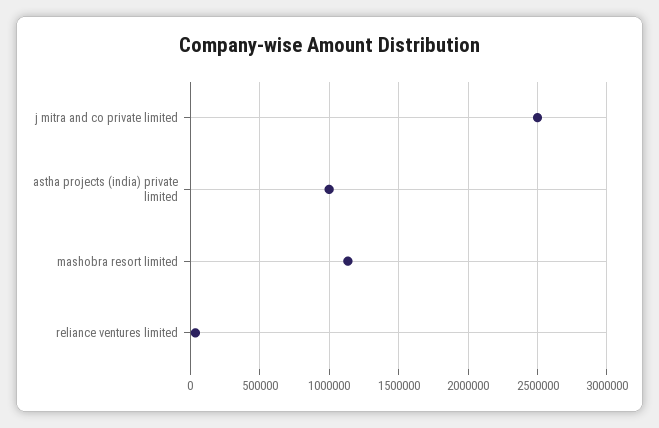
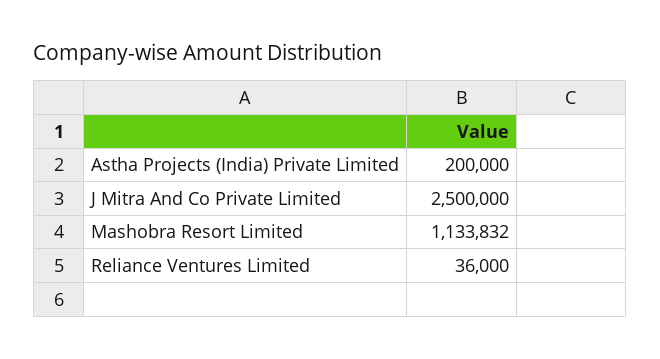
  {
    "j mitra and co private limited": 2500000,
-   "astha projects (india) private limited": 1000000,
+   "astha projects (india) private limited": 200000,
    "mashobra resort limited": 1133832,
    "reliance ventures limited": 36000
  }

